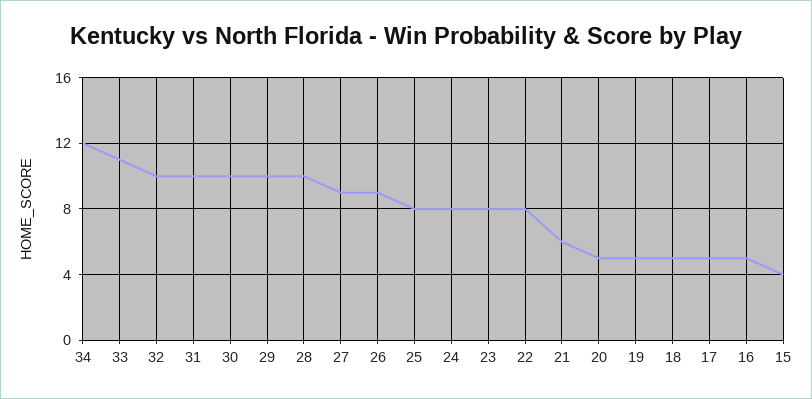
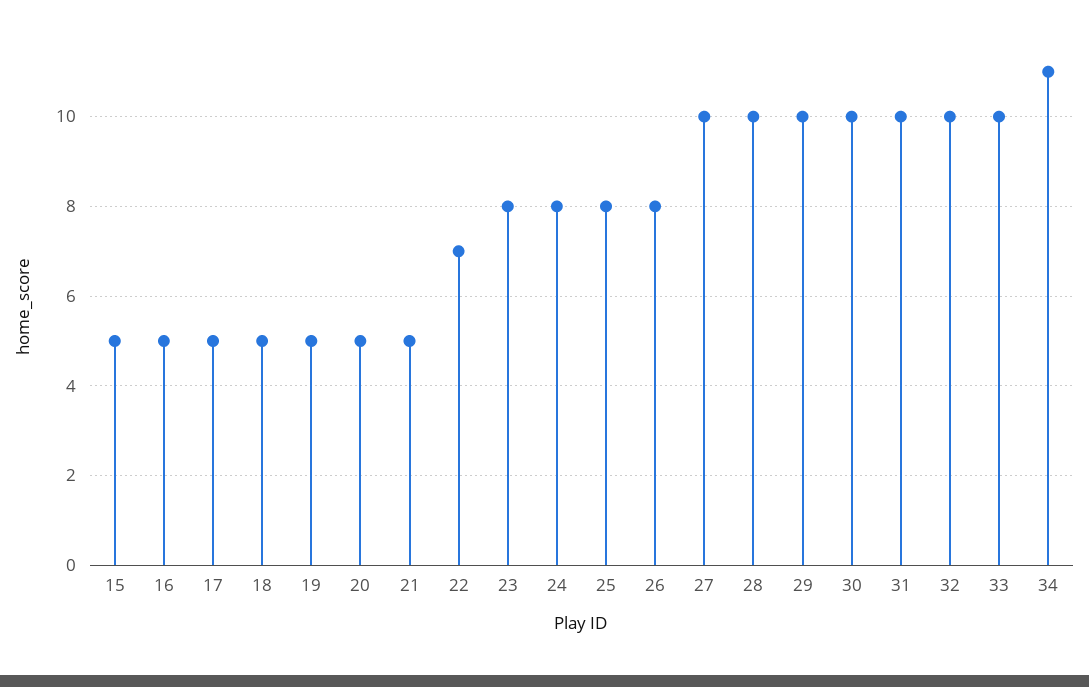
  {
-   "34": 12,
+   "34": 11,
-   "33": 11,
+   "33": 10,
    "32": 10,
    "31": 10,
    "30": 10,
    "29": 10,
    "28": 10,
-   "27": 9,
+   "27": 10,
-   "26": 9,
+   "26": 8,
    "25": 8,
    "24": 8,
    "23": 8,
-   "22": 8,
+   "22": 7,
-   "21": 6,
+   "21": 5,
    "20": 5,
    "19": 5,
    "18": 5,
    "17": 5,
    "16": 5,
-   "15": 4
+   "15": 5
  }

